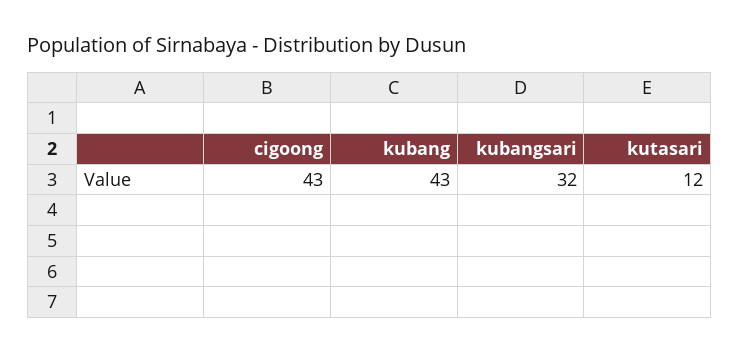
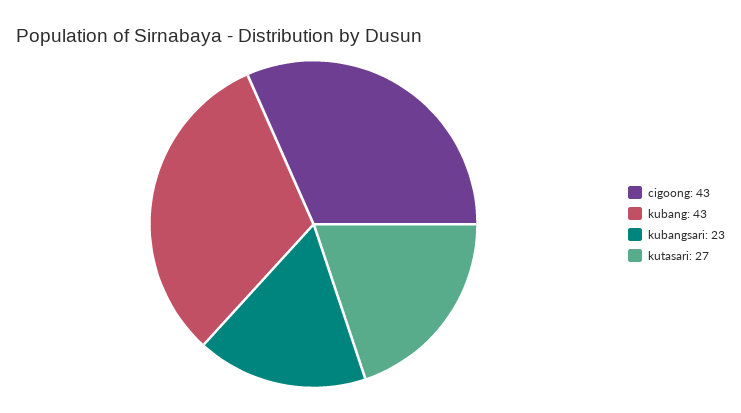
  {
    "cigoong": 43,
    "kubang": 43,
-   "kubangsari": 32,
+   "kubangsari": 23,
-   "kutasari": 12
+   "kutasari": 27
  }

